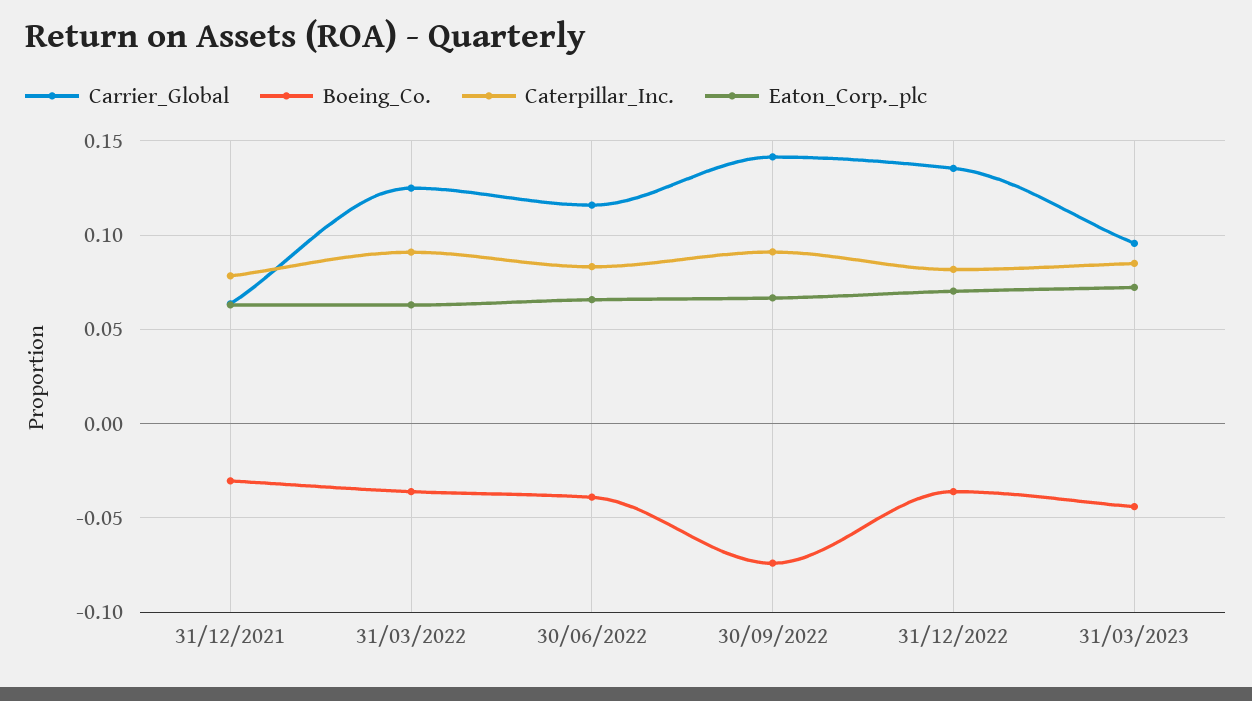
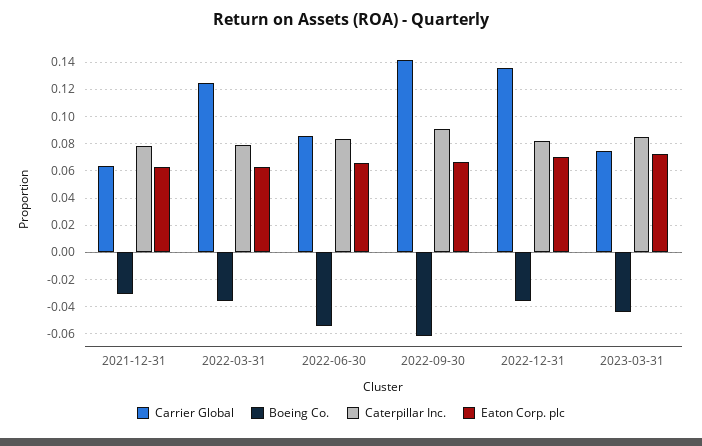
  {
    "Carrier_Global": {
      "31/12/2021": 0.065,
      "31/03/2022": 0.125,
-     "30/06/2022": 0.115,
+     "30/06/2022": 0.085,
      "30/09/2022": 0.14,
      "31/12/2022": 0.135,
-     "31/03/2023": 0.095
+     "31/03/2023": 0.075
    },
    "Boeing_Co.": {
      "31/12/2021": -0.03,
      "31/03/2022": -0.035,
-     "30/06/2022": -0.04,
+     "30/06/2022": -0.055,
-     "30/09/2022": -0.075,
+     "30/09/2022": -0.06,
      "31/12/2022": -0.035,
      "31/03/2023": -0.045
    },
    "Caterpillar_Inc.": {
      "31/12/2021": 0.08,
-     "31/03/2022": 0.09,
+     "31/03/2022": 0.08,
      "30/06/2022": 0.085,
      "30/09/2022": 0.09,
      "31/12/2022": 0.08,
      "31/03/2023": 0.085
    },
    "Eaton_Corp._plc": {
      "31/12/2021": 0.065,
      "31/03/2022": 0.065,
      "30/06/2022": 0.065,
      "30/09/2022": 0.065,
      "31/12/2022": 0.07,
      "31/03/2023": 0.07
    }
  }

